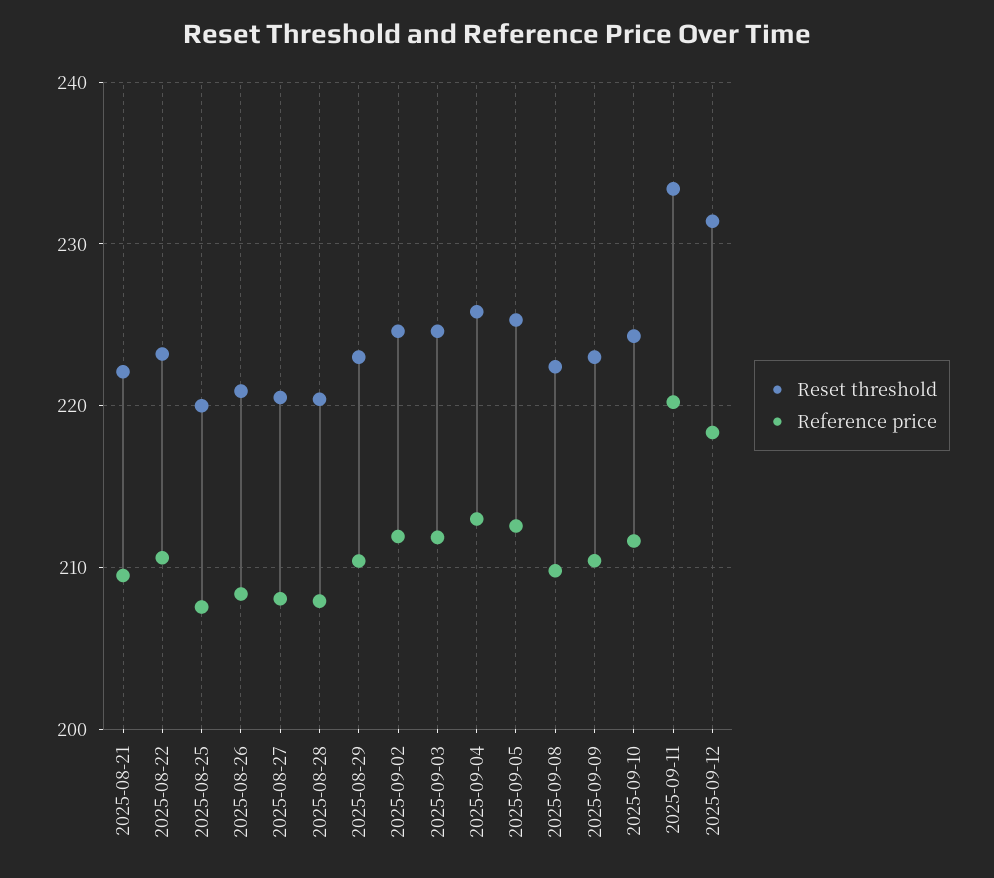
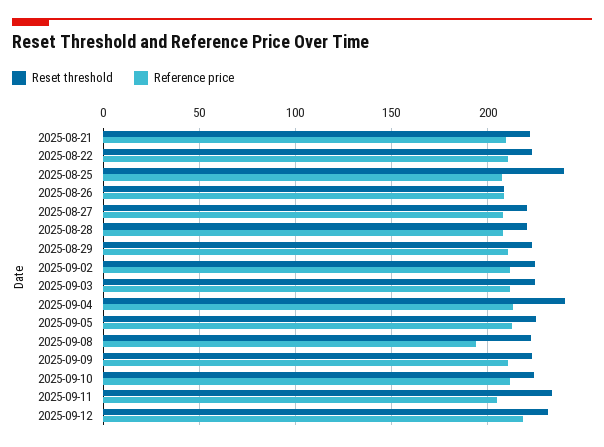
  {
    "Reset threshold": {
      "2025-08-21": 222,
      "2025-08-22": 223,
-     "2025-08-25": 220,
+     "2025-08-25": 240,
-     "2025-08-26": 221,
+     "2025-08-26": 210,
      "2025-08-27": 221,
      "2025-08-28": 220,
      "2025-08-29": 223,
      "2025-09-02": 225,
      "2025-09-03": 225,
-     "2025-09-04": 226,
+     "2025-09-04": 240,
      "2025-09-05": 225,
      "2025-09-08": 222,
      "2025-09-09": 223,
      "2025-09-10": 224,
      "2025-09-11": 233,
      "2025-09-12": 231
    },
    "Reference price": {
      "2025-08-21": 210,
      "2025-08-22": 211,
      "2025-08-25": 208,
      "2025-08-26": 208,
      "2025-08-27": 208,
      "2025-08-28": 208,
      "2025-08-29": 210,
      "2025-09-02": 212,
      "2025-09-03": 212,
      "2025-09-04": 213,
      "2025-09-05": 213,
-     "2025-09-08": 210,
+     "2025-09-08": 195,
      "2025-09-09": 210,
      "2025-09-10": 212,
-     "2025-09-11": 220,
+     "2025-09-11": 205,
      "2025-09-12": 218
    }
  }

